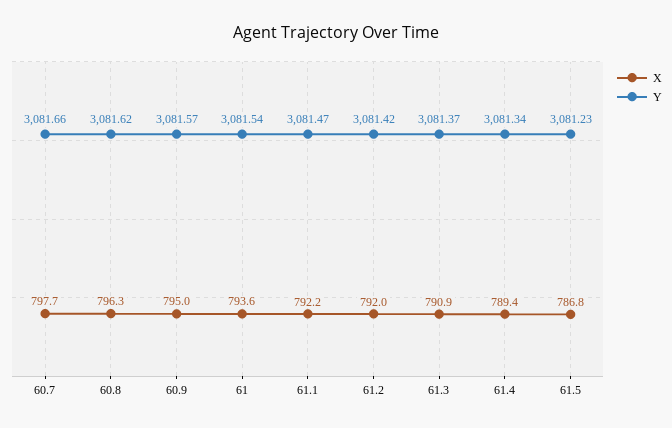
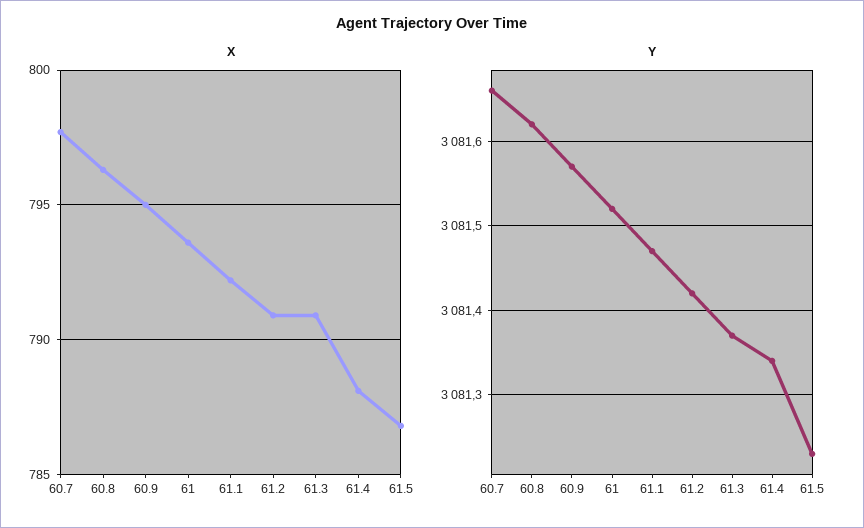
  {
    "X": {
      "60.7": 797.7,
      "60.8": 796.3,
      "60.9": 795,
      "61": 793.6,
      "61.1": 792.2,
-     "61.2": 792,
+     "61.2": 791,
      "61.3": 790.9,
-     "61.4": 789.4,
+     "61.4": 788,
      "61.5": 786.8
    },
    "Y": {
      "60.7": 3081.66,
      "60.8": 3081.62,
      "60.9": 3081.57,
-     "61": 3081.54,
+     "61": 3081.52,
      "61.1": 3081.47,
      "61.2": 3081.42,
      "61.3": 3081.37,
      "61.4": 3081.34,
      "61.5": 3081.23
    }
  }

